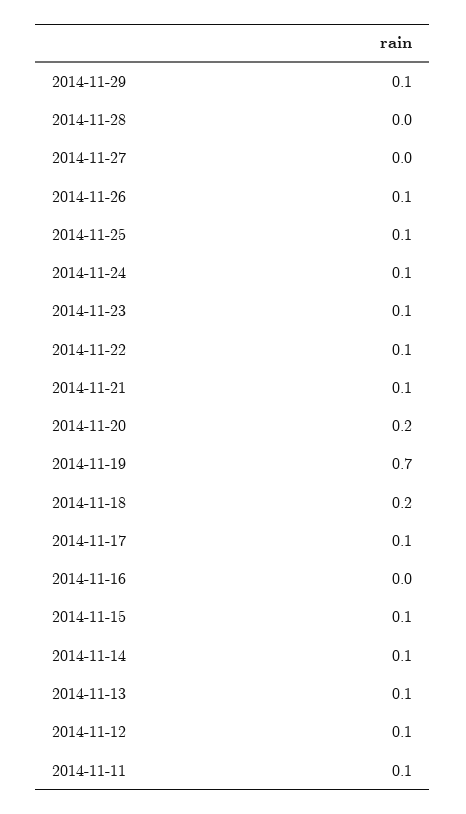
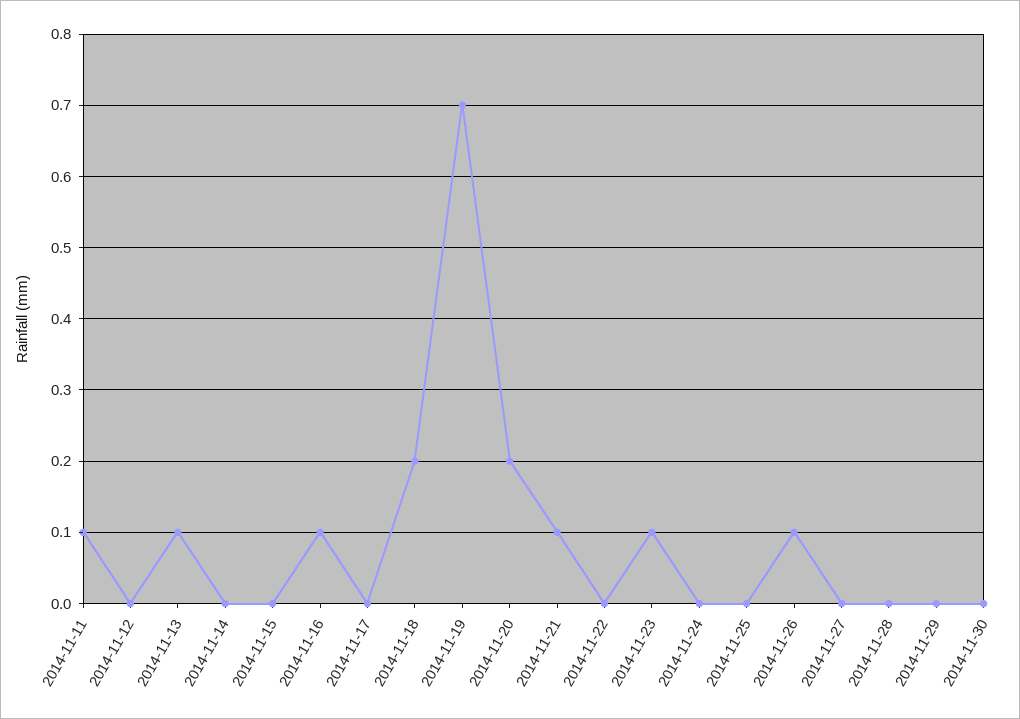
  {
-   "2014-11-29": 0.1,
+   "2014-11-29": 0,
    "2014-11-28": 0,
    "2014-11-27": 0,
    "2014-11-26": 0.1,
-   "2014-11-25": 0.1,
+   "2014-11-25": 0,
-   "2014-11-24": 0.1,
+   "2014-11-24": 0,
    "2014-11-23": 0.1,
-   "2014-11-22": 0.1,
+   "2014-11-22": 0,
    "2014-11-21": 0.1,
    "2014-11-20": 0.2,
    "2014-11-19": 0.7,
    "2014-11-18": 0.2,
-   "2014-11-17": 0.1,
+   "2014-11-17": 0,
-   "2014-11-16": 0,
+   "2014-11-16": 0.1,
-   "2014-11-15": 0.1,
+   "2014-11-15": 0,
-   "2014-11-14": 0.1,
+   "2014-11-14": 0,
    "2014-11-13": 0.1,
-   "2014-11-12": 0.1,
+   "2014-11-12": 0,
-   "2014-11-11": 0.1
+   "2014-11-11": 0.1,
+   "2014-11-30": 0
  }

